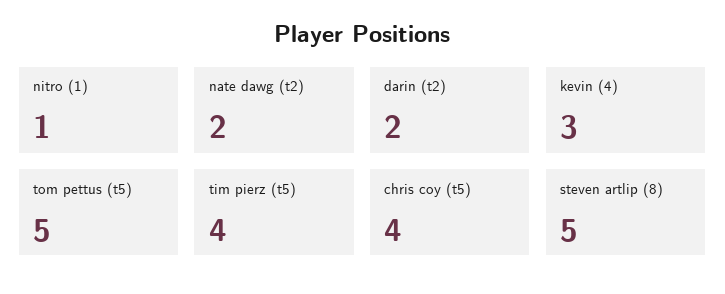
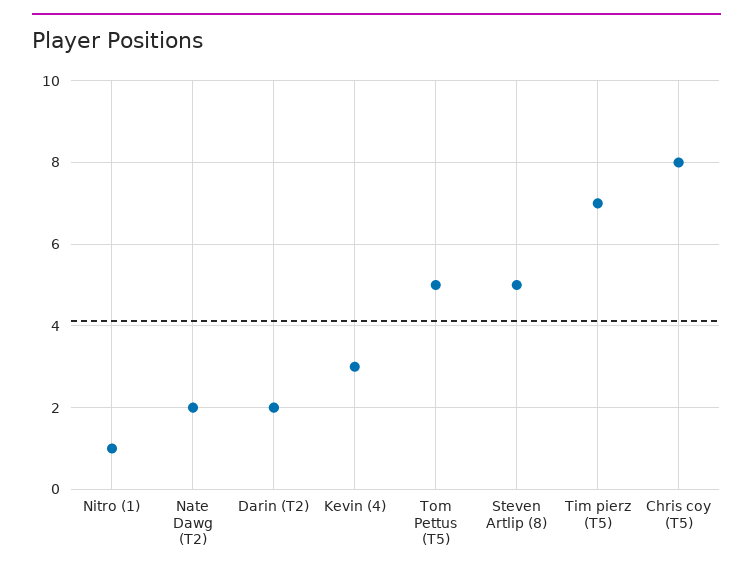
  {
    "nitro (1)": 1,
    "nate dawg (t2)": 2,
    "darin (t2)": 2,
    "kevin (4)": 3,
    "tom pettus (t5)": 5,
-   "tim pierz (t5)": 4,
+   "tim pierz (t5)": 7,
-   "chris coy (t5)": 4,
+   "chris coy (t5)": 8,
    "steven artlip (8)": 5
  }

